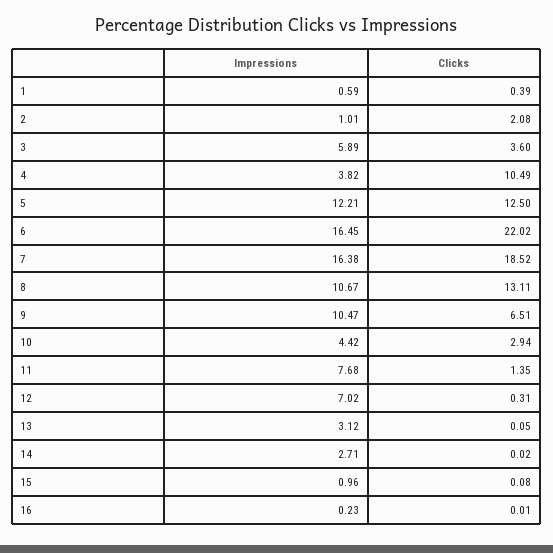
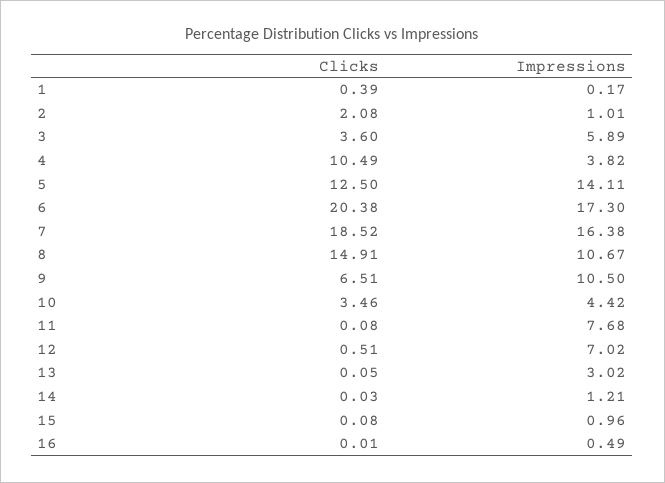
  {
    "Impressions": {
-     "1": 0.59,
+     "1": 0.17,
      "2": 1.01,
      "3": 5.89,
      "4": 3.82,
-     "5": 12.21,
+     "5": 14.11,
-     "6": 16.45,
+     "6": 17.3,
      "7": 16.38,
      "8": 10.67,
-     "9": 10.47,
+     "9": 10.5,
      "10": 4.42,
      "11": 7.68,
      "12": 7.02,
-     "13": 3.12,
+     "13": 3.02,
-     "14": 2.71,
+     "14": 1.21,
      "15": 0.96,
-     "16": 0.23
+     "16": 0.49
    },
    "Clicks": {
      "1": 0.39,
      "2": 2.08,
      "3": 3.6,
      "4": 10.49,
      "5": 12.5,
-     "6": 22.02,
+     "6": 20.38,
      "7": 18.52,
-     "8": 13.11,
+     "8": 14.91,
      "9": 6.51,
-     "10": 2.94,
+     "10": 3.46,
-     "11": 1.35,
+     "11": 0.08,
-     "12": 0.31,
+     "12": 0.51,
      "13": 0.05,
-     "14": 0.02,
+     "14": 0.03,
      "15": 0.08,
      "16": 0.01
    }
  }

